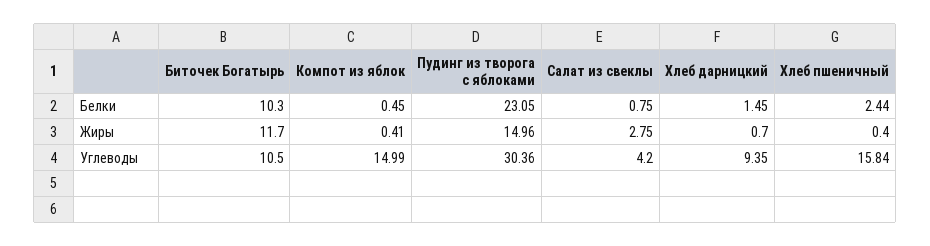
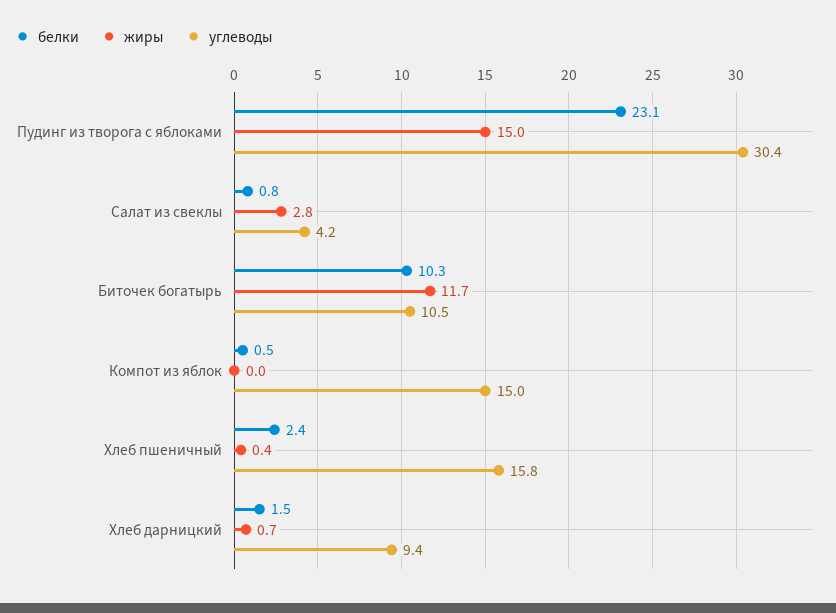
  {
    "Белки": {
      "Биточек Богатырь": 10.3,
      "Компот из яблок": 0.45,
      "Пудинг из творога с яблоками": 23.05,
      "Салат из свеклы": 0.75,
      "Хлеб дарницкий": 1.45,
      "Хлеб пшеничный": 2.44
    },
    "Жиры": {
      "Биточек Богатырь": 11.7,
-     "Компот из яблок": 0.41,
+     "Компот из яблок": 0,
      "Пудинг из творога с яблоками": 14.96,
      "Салат из свеклы": 2.75,
      "Хлеб дарницкий": 0.7,
      "Хлеб пшеничный": 0.4
    },
    "Углеводы": {
      "Биточек Богатырь": 10.5,
      "Компот из яблок": 14.99,
      "Пудинг из творога с яблоками": 30.36,
      "Салат из свеклы": 4.2,
      "Хлеб дарницкий": 9.35,
      "Хлеб пшеничный": 15.84
    }
  }

